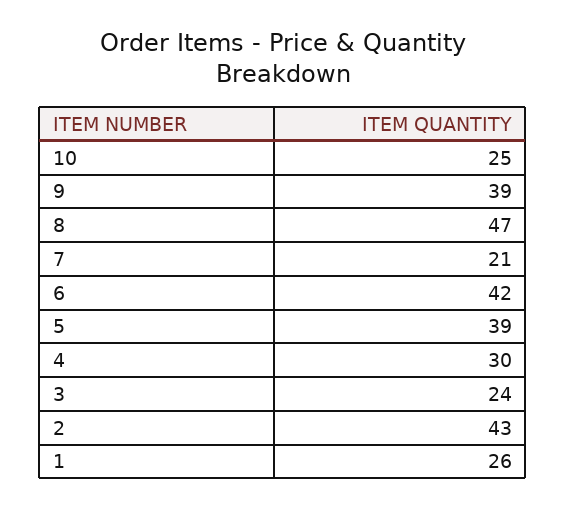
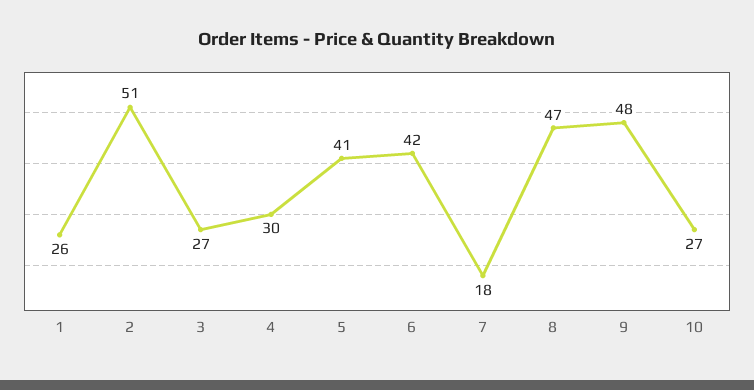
  {
-   "10": 25,
+   "10": 27,
-   "9": 39,
+   "9": 48,
    "8": 47,
-   "7": 21,
+   "7": 18,
    "6": 42,
-   "5": 39,
+   "5": 41,
    "4": 30,
-   "3": 24,
+   "3": 27,
-   "2": 43,
+   "2": 51,
    "1": 26
  }

